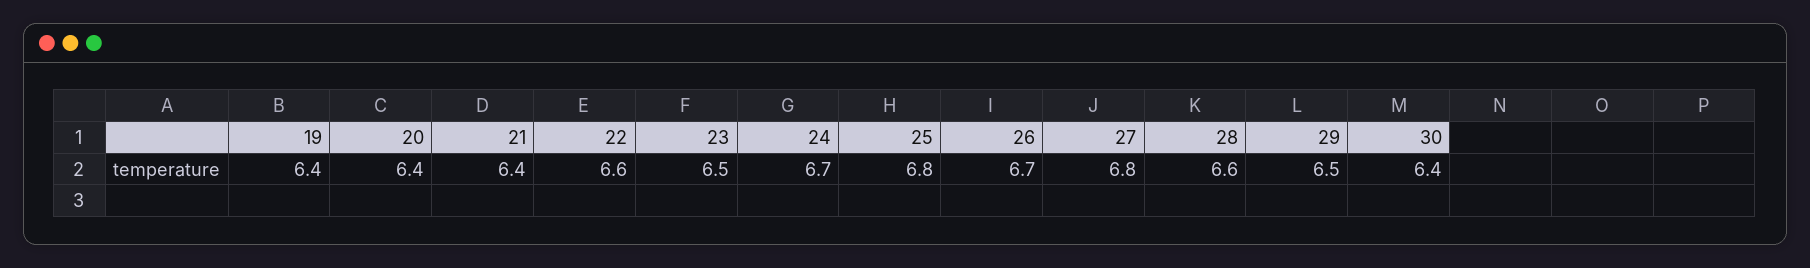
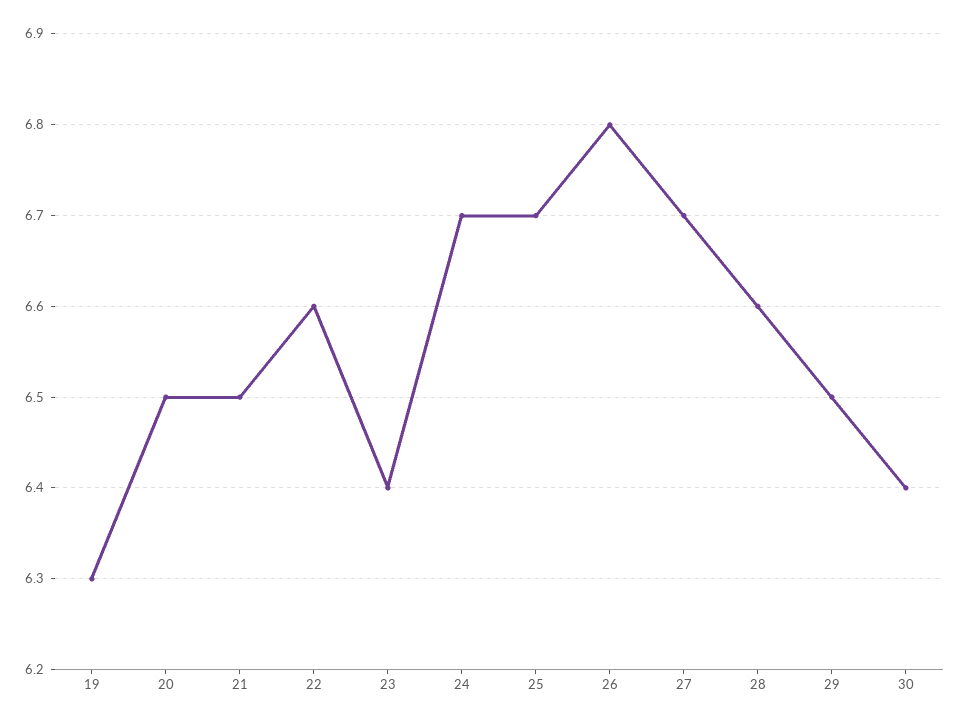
  {
-   "19": 6.4,
+   "19": 6.3,
-   "20": 6.4,
+   "20": 6.5,
-   "21": 6.4,
+   "21": 6.5,
    "22": 6.6,
-   "23": 6.5,
+   "23": 6.4,
    "24": 6.7,
-   "25": 6.8,
+   "25": 6.7,
-   "26": 6.7,
+   "26": 6.8,
-   "27": 6.8,
+   "27": 6.7,
    "28": 6.6,
    "29": 6.5,
    "30": 6.4
  }

